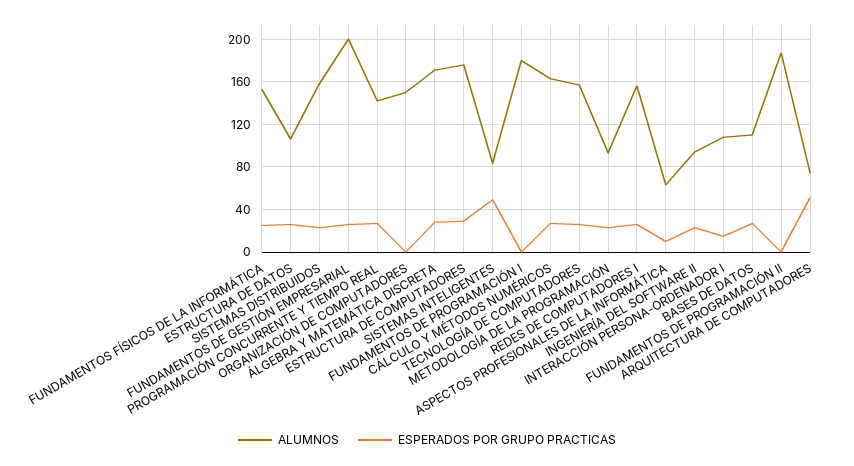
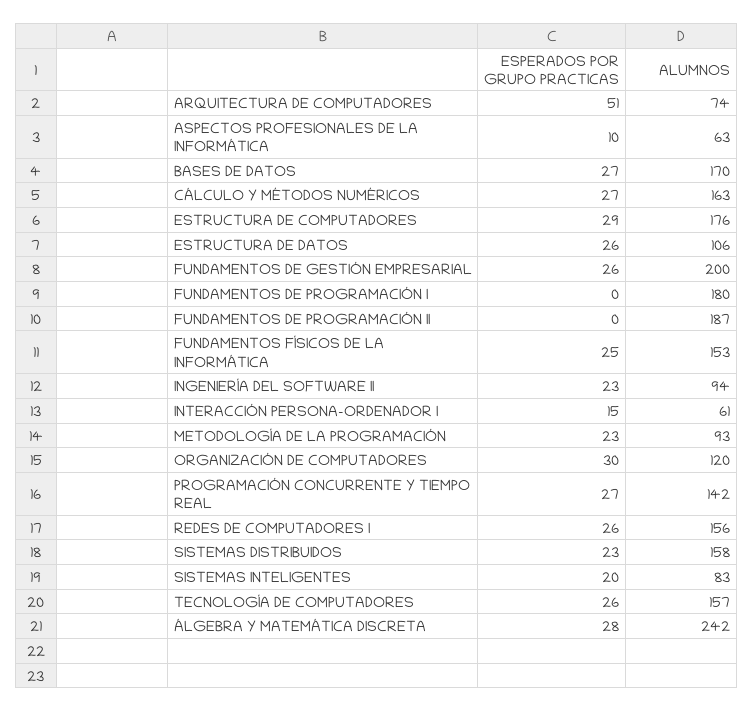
  {
    "ALUMNOS": {
      "FUNDAMENTOS FÍSICOS DE LA INFORMÁTICA": 153,
      "ESTRUCTURA DE DATOS": 106,
      "SISTEMAS DISTRIBUIDOS": 158,
      "FUNDAMENTOS DE GESTIÓN EMPRESARIAL": 200,
      "PROGRAMACIÓN CONCURRENTE Y TIEMPO REAL": 142,
-     "ORGANIZACIÓN DE COMPUTADORES": 150,
+     "ORGANIZACIÓN DE COMPUTADORES": 120,
-     "ÁLGEBRA Y MATEMÁTICA DISCRETA": 170,
+     "ÁLGEBRA Y MATEMÁTICA DISCRETA": 242,
      "ESTRUCTURA DE COMPUTADORES": 176,
      "SISTEMAS INTELIGENTES": 83,
      "FUNDAMENTOS DE PROGRAMACIÓN I": 180,
      "CÁLCULO Y MÉTODOS NUMÉRICOS": 163,
      "TECNOLOGÍA DE COMPUTADORES": 157,
      "METODOLOGÍA DE LA PROGRAMACIÓN": 93,
      "REDES DE COMPUTADORES I": 156,
      "ASPECTOS PROFESIONALES DE LA INFORMÁTICA": 63,
      "INGENIERÍA DEL SOFTWARE II": 94,
-     "INTERACCIÓN PERSONA-ORDENADOR I": 110,
+     "INTERACCIÓN PERSONA-ORDENADOR I": 61,
-     "BASES DE DATOS": 110,
+     "BASES DE DATOS": 170,
      "FUNDAMENTOS DE PROGRAMACIÓN II": 187,
      "ARQUITECTURA DE COMPUTADORES": 74
    },
    "ESPERADOS POR GRUPO PRACTICAS": {
      "FUNDAMENTOS FÍSICOS DE LA INFORMÁTICA": 25,
      "ESTRUCTURA DE DATOS": 26,
      "SISTEMAS DISTRIBUIDOS": 23,
      "FUNDAMENTOS DE GESTIÓN EMPRESARIAL": 26,
      "PROGRAMACIÓN CONCURRENTE Y TIEMPO REAL": 27,
-     "ORGANIZACIÓN DE COMPUTADORES": 0,
+     "ORGANIZACIÓN DE COMPUTADORES": 30,
      "ÁLGEBRA Y MATEMÁTICA DISCRETA": 28,
      "ESTRUCTURA DE COMPUTADORES": 29,
-     "SISTEMAS INTELIGENTES": 50,
+     "SISTEMAS INTELIGENTES": 20,
      "FUNDAMENTOS DE PROGRAMACIÓN I": 0,
      "CÁLCULO Y MÉTODOS NUMÉRICOS": 27,
      "TECNOLOGÍA DE COMPUTADORES": 26,
      "METODOLOGÍA DE LA PROGRAMACIÓN": 23,
      "REDES DE COMPUTADORES I": 26,
      "ASPECTOS PROFESIONALES DE LA INFORMÁTICA": 10,
      "INGENIERÍA DEL SOFTWARE II": 23,
      "INTERACCIÓN PERSONA-ORDENADOR I": 15,
      "BASES DE DATOS": 27,
      "FUNDAMENTOS DE PROGRAMACIÓN II": 0,
      "ARQUITECTURA DE COMPUTADORES": 51
    }
  }

